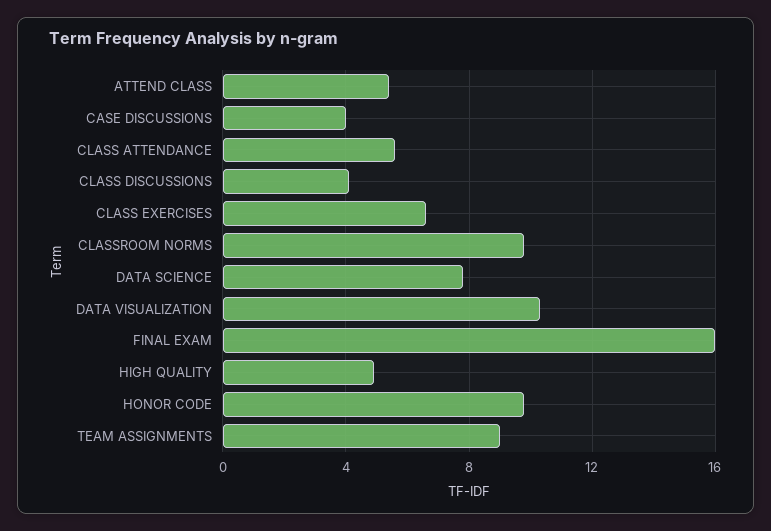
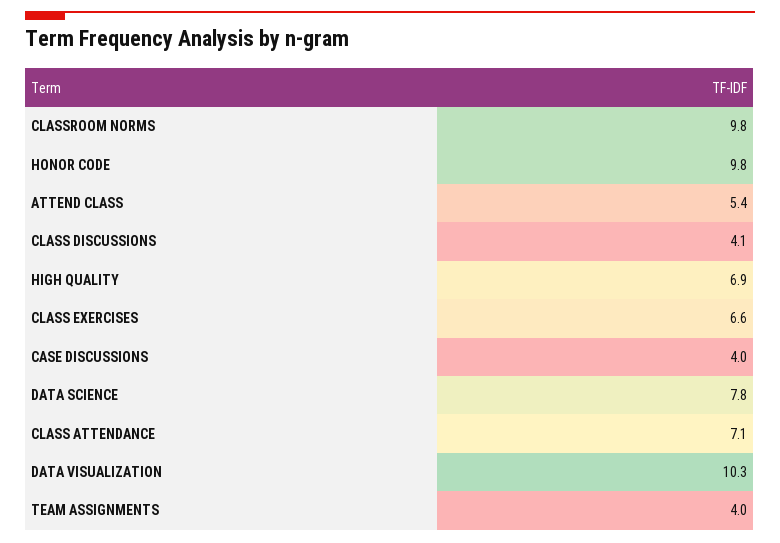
  {
    "ATTEND CLASS": 5.4,
    "CASE DISCUSSIONS": 4,
-   "CLASS ATTENDANCE": 5.5,
+   "CLASS ATTENDANCE": 7.1,
    "CLASS DISCUSSIONS": 4.1,
    "CLASS EXERCISES": 6.6,
    "CLASSROOM NORMS": 9.8,
    "DATA SCIENCE": 7.8,
    "DATA VISUALIZATION": 10.3,
-   "FINAL EXAM": 16,
-   "HIGH QUALITY": 5,
+   "HIGH QUALITY": 6.9,
    "HONOR CODE": 9.8,
-   "TEAM ASSIGNMENTS": 9
+   "TEAM ASSIGNMENTS": 4
  }

